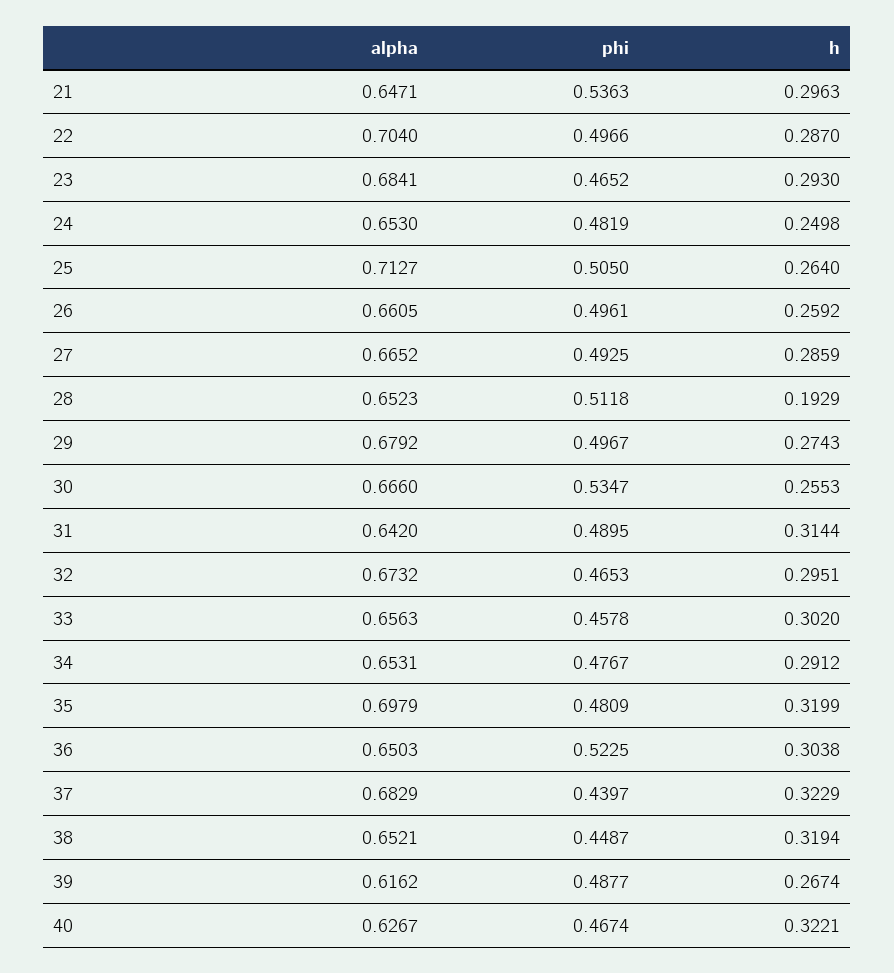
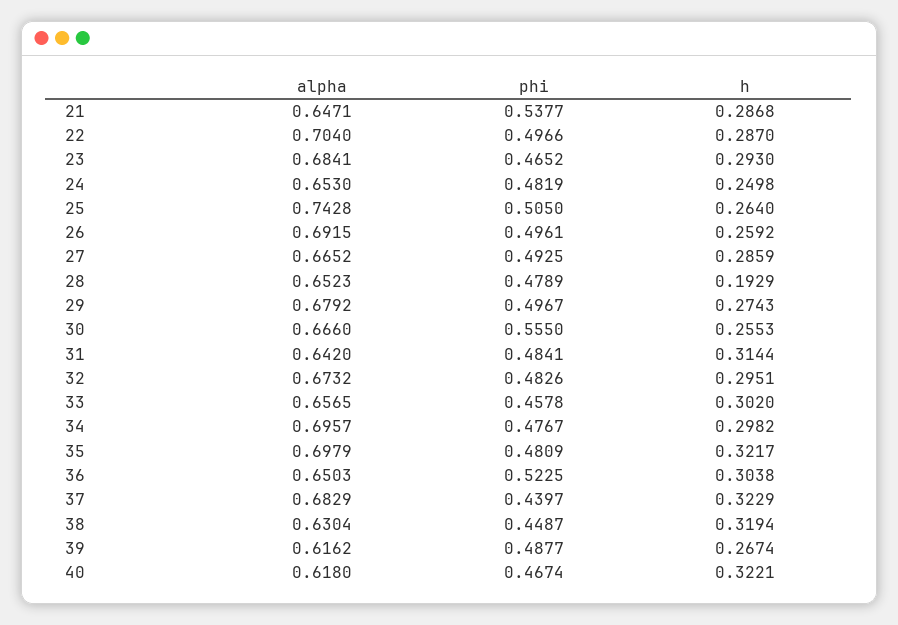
  {
    "alpha": {
      "21": 0.6471,
      "22": 0.704,
      "23": 0.6841,
      "24": 0.653,
-     "25": 0.7127,
+     "25": 0.7428,
-     "26": 0.6605,
+     "26": 0.6915,
      "27": 0.6652,
      "28": 0.6523,
      "29": 0.6792,
      "30": 0.666,
      "31": 0.642,
      "32": 0.6732,
-     "33": 0.6563,
+     "33": 0.6565,
-     "34": 0.6531,
+     "34": 0.6957,
      "35": 0.6979,
      "36": 0.6503,
      "37": 0.6829,
-     "38": 0.6521,
+     "38": 0.6304,
      "39": 0.6162,
-     "40": 0.6267
+     "40": 0.618
    },
    "phi": {
-     "21": 0.5363,
+     "21": 0.5377,
      "22": 0.4966,
      "23": 0.4652,
      "24": 0.4819,
      "25": 0.505,
      "26": 0.4961,
      "27": 0.4925,
-     "28": 0.5118,
+     "28": 0.4789,
      "29": 0.4967,
-     "30": 0.5347,
+     "30": 0.555,
-     "31": 0.4895,
+     "31": 0.4841,
-     "32": 0.4653,
+     "32": 0.4826,
      "33": 0.4578,
      "34": 0.4767,
      "35": 0.4809,
      "36": 0.5225,
      "37": 0.4397,
      "38": 0.4487,
      "39": 0.4877,
      "40": 0.4674
    },
    "h": {
-     "21": 0.2963,
+     "21": 0.2868,
      "22": 0.287,
      "23": 0.293,
      "24": 0.2498,
      "25": 0.264,
      "26": 0.2592,
      "27": 0.2859,
      "28": 0.1929,
      "29": 0.2743,
      "30": 0.2553,
      "31": 0.3144,
      "32": 0.2951,
      "33": 0.302,
-     "34": 0.2912,
+     "34": 0.2982,
-     "35": 0.3199,
+     "35": 0.3217,
      "36": 0.3038,
      "37": 0.3229,
      "38": 0.3194,
      "39": 0.2674,
      "40": 0.3221
    }
  }

